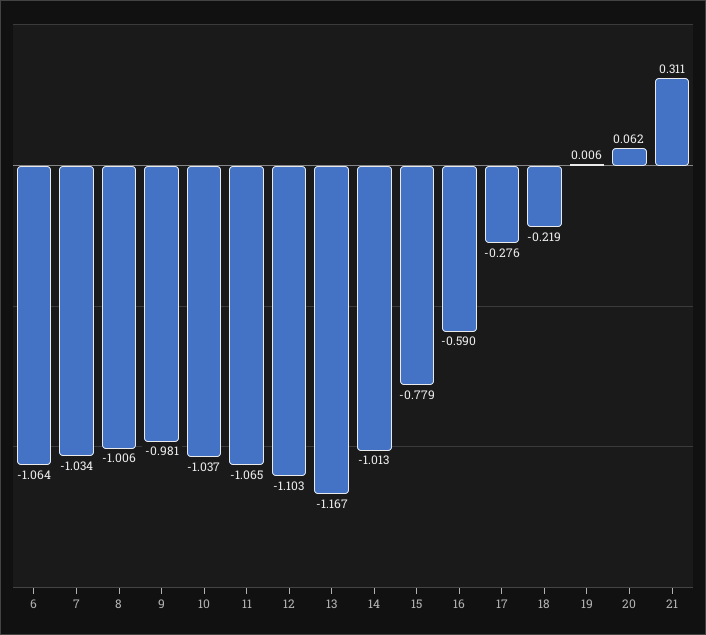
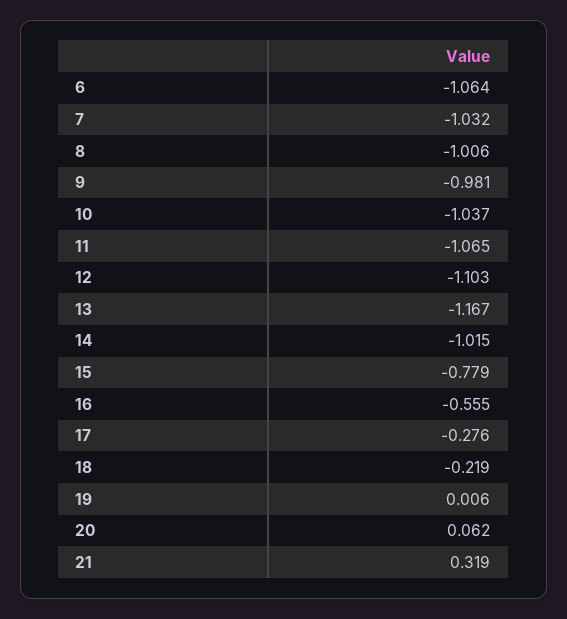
  {
    "6": -1.064,
-   "7": -1.034,
+   "7": -1.032,
    "8": -1.006,
    "9": -0.981,
    "10": -1.037,
    "11": -1.065,
    "12": -1.103,
    "13": -1.167,
-   "14": -1.013,
+   "14": -1.015,
    "15": -0.779,
-   "16": -0.59,
+   "16": -0.555,
    "17": -0.276,
    "18": -0.219,
    "19": 0.006,
    "20": 0.062,
-   "21": 0.311
+   "21": 0.319
  }

